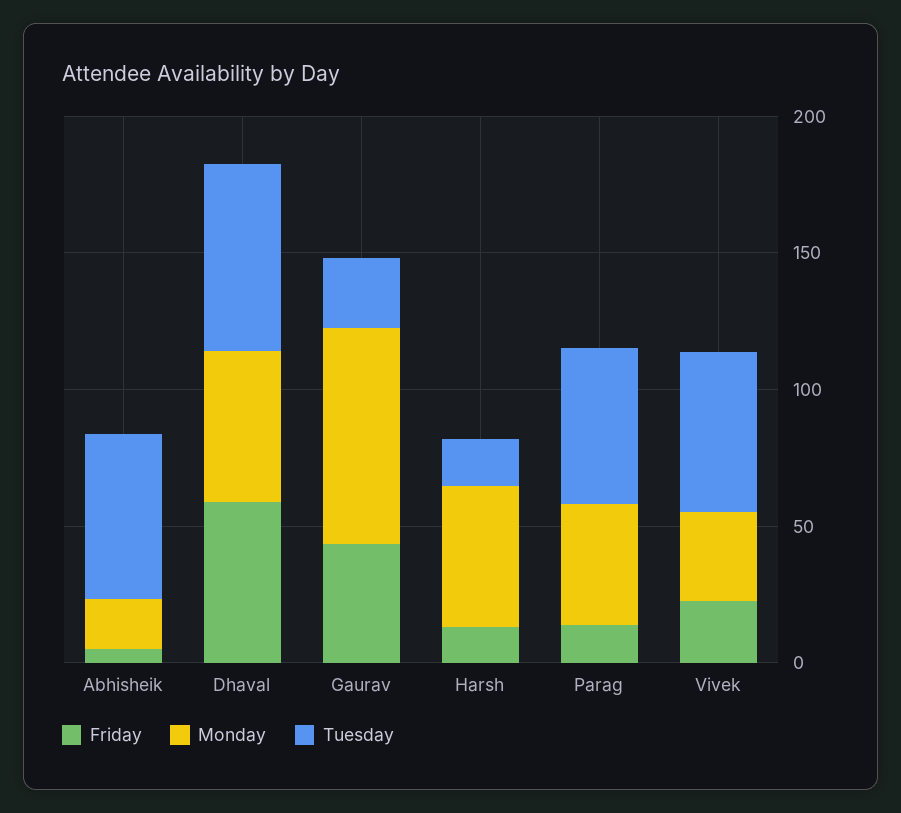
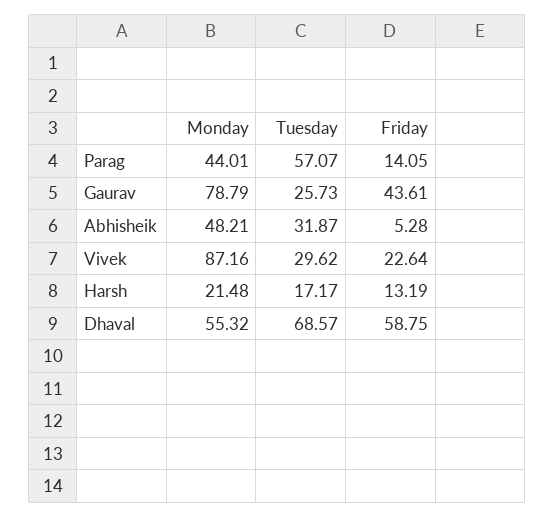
  {
    "Friday": {
      "Abhisheik": 5.28,
      "Dhaval": 58.75,
      "Gaurav": 43.61,
      "Harsh": 13.19,
      "Parag": 14.05,
      "Vivek": 22.64
    },
    "Monday": {
-     "Abhisheik": 20,
+     "Abhisheik": 48.21,
      "Dhaval": 55.32,
      "Gaurav": 78.79,
-     "Harsh": 50,
+     "Harsh": 21.48,
      "Parag": 44.01,
-     "Vivek": 30
+     "Vivek": 87.16
    },
    "Tuesday": {
-     "Abhisheik": 60,
+     "Abhisheik": 31.87,
      "Dhaval": 68.57,
      "Gaurav": 25.73,
      "Harsh": 17.17,
      "Parag": 57.07,
-     "Vivek": 60
+     "Vivek": 29.62
    }
  }

